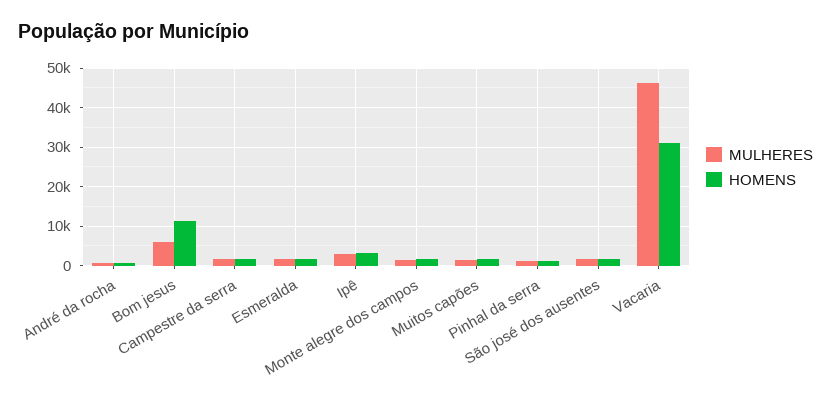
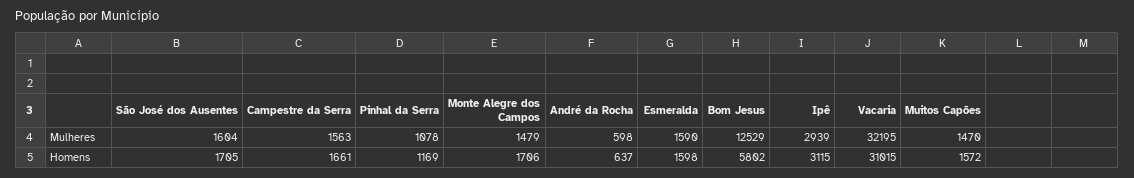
  {
    "MULHERES": {
      "André da rocha": 598,
-     "Bom jesus": 6000,
+     "Bom jesus": 12529,
      "Campestre da serra": 1563,
      "Esmeralda": 1590,
      "Ipê": 2939,
      "Monte alegre dos campos": 1479,
      "Muitos capões": 1470,
      "Pinhal da serra": 1078,
      "São josé dos ausentes": 1604,
-     "Vacaria": 46000
+     "Vacaria": 32195
    },
    "HOMENS": {
      "André da rocha": 637,
-     "Bom jesus": 12000,
+     "Bom jesus": 5802,
      "Campestre da serra": 1661,
      "Esmeralda": 1598,
      "Ipê": 3115,
      "Monte alegre dos campos": 1706,
      "Muitos capões": 1572,
      "Pinhal da serra": 1169,
      "São josé dos ausentes": 1705,
      "Vacaria": 31015
    }
  }

